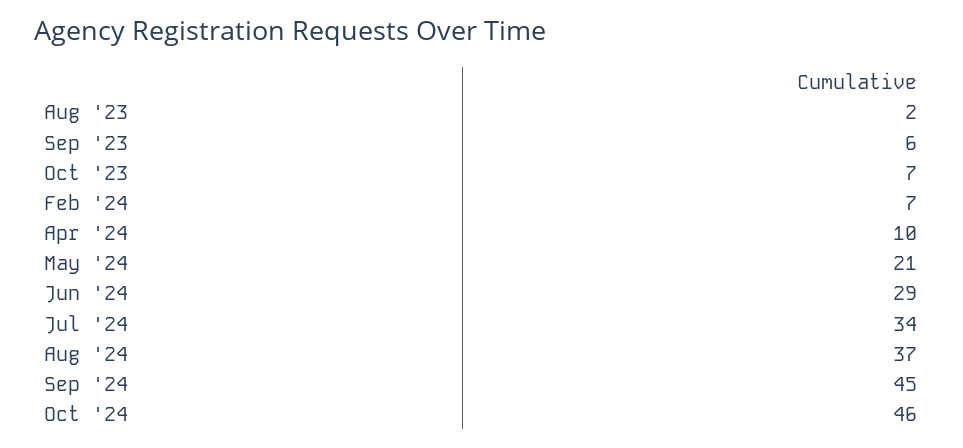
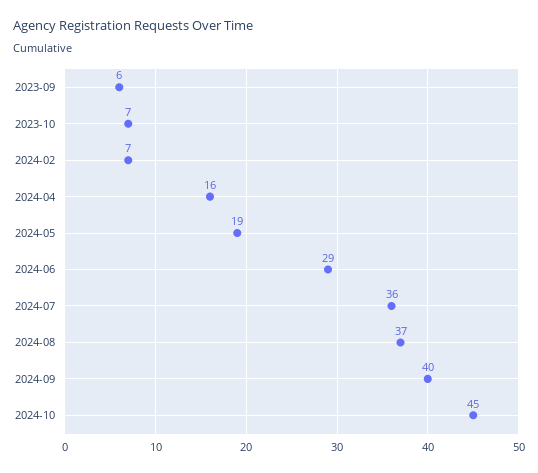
  {
-   "Aug '23": 2,
    "Sep '23": 6,
    "Oct '23": 7,
    "Feb '24": 7,
-   "Apr '24": 10,
+   "Apr '24": 16,
-   "May '24": 21,
+   "May '24": 19,
    "Jun '24": 29,
-   "Jul '24": 34,
+   "Jul '24": 36,
    "Aug '24": 37,
-   "Sep '24": 45,
+   "Sep '24": 40,
-   "Oct '24": 46
+   "Oct '24": 45
  }

